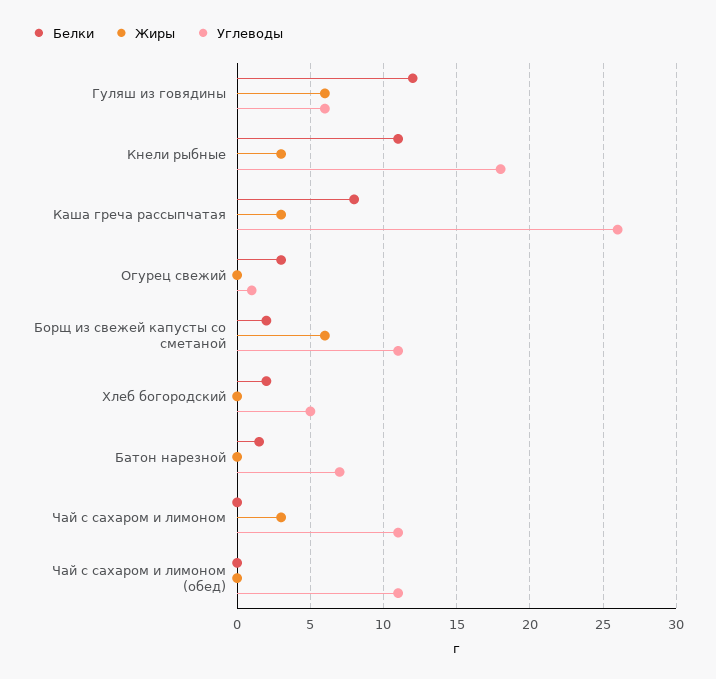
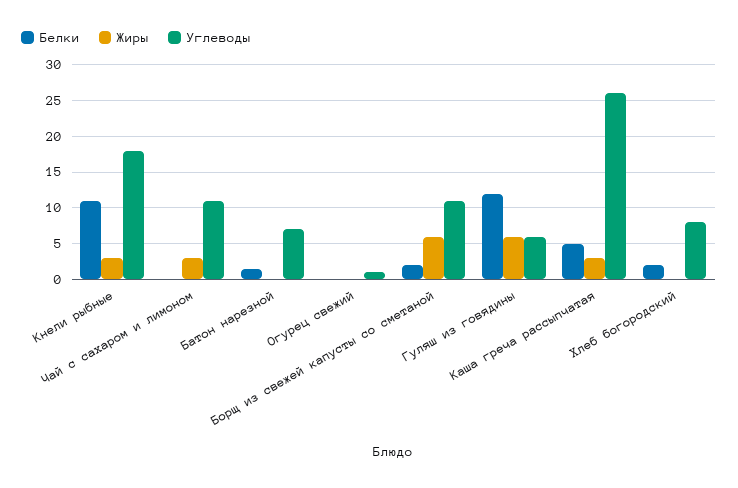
  {
    "Белки": {
      "Гуляш из говядины": 12,
      "Кнели рыбные": 11,
-     "Каша греча рассыпчатая": 8,
+     "Каша греча рассыпчатая": 5,
-     "Огурец свежий": 3,
+     "Огурец свежий": 0,
      "Борщ из свежей капусты со сметаной": 2,
      "Хлеб богородский": 2,
      "Батон нарезной": 1.5,
-     "Чай с сахаром и лимоном": 0,
+     "Чай с сахаром и лимоном": 0
-     "Чай с сахаром и лимоном (обед)": 0
    },
    "Жиры": {
      "Гуляш из говядины": 6,
      "Кнели рыбные": 3,
      "Каша греча рассыпчатая": 3,
      "Огурец свежий": 0,
      "Борщ из свежей капусты со сметаной": 6,
      "Хлеб богородский": 0,
      "Батон нарезной": 0,
-     "Чай с сахаром и лимоном": 3,
+     "Чай с сахаром и лимоном": 3
-     "Чай с сахаром и лимоном (обед)": 0
    },
    "Углеводы": {
      "Гуляш из говядины": 6,
      "Кнели рыбные": 18,
      "Каша греча рассыпчатая": 26,
      "Огурец свежий": 1,
      "Борщ из свежей капусты со сметаной": 11,
-     "Хлеб богородский": 5,
+     "Хлеб богородский": 8,
      "Батон нарезной": 7,
-     "Чай с сахаром и лимоном": 11,
+     "Чай с сахаром и лимоном": 11
-     "Чай с сахаром и лимоном (обед)": 11
    }
  }

